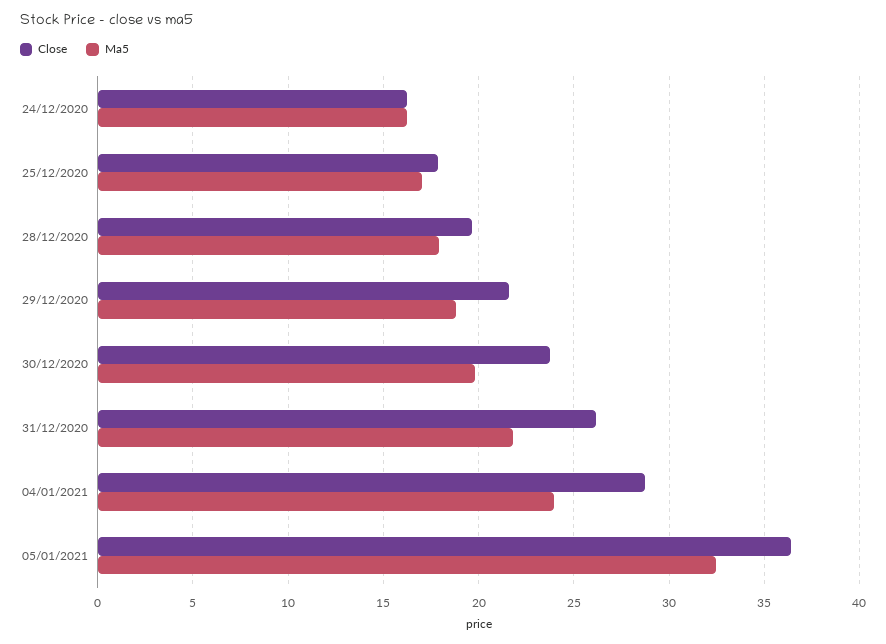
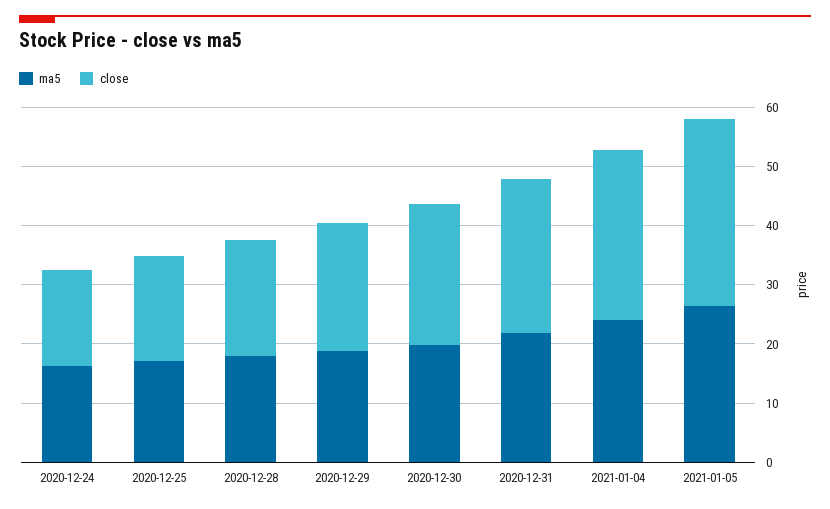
  {
    "Close": {
      "24/12/2020": 16,
      "25/12/2020": 18,
      "28/12/2020": 19.5,
      "29/12/2020": 21.5,
      "30/12/2020": 24,
      "31/12/2020": 26,
      "04/01/2021": 29,
-     "05/01/2021": 36.5
+     "05/01/2021": 32
    },
    "Ma5": {
      "24/12/2020": 16,
      "25/12/2020": 17,
      "28/12/2020": 18,
      "29/12/2020": 19,
      "30/12/2020": 20,
      "31/12/2020": 22,
      "04/01/2021": 24,
-     "05/01/2021": 32.5
+     "05/01/2021": 26
    }
  }

